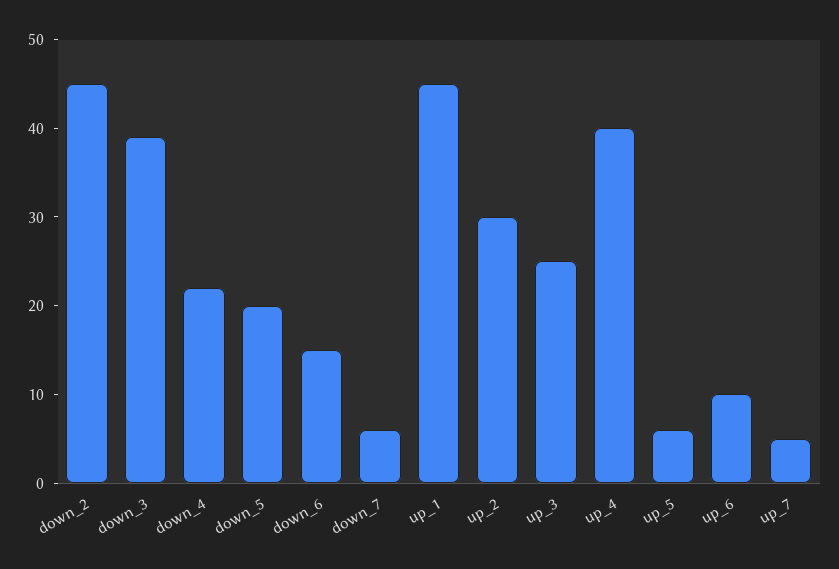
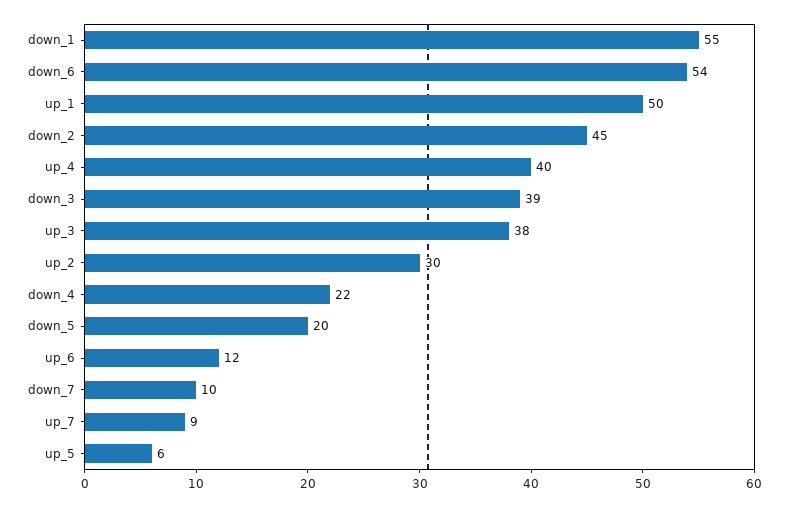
  {
    "down_2": 45,
    "down_3": 39,
    "down_4": 22,
    "down_5": 20,
-   "down_6": 15,
+   "down_6": 54,
-   "down_7": 6,
+   "down_7": 10,
-   "up_1": 45,
+   "up_1": 50,
    "up_2": 30,
-   "up_3": 25,
+   "up_3": 38,
    "up_4": 40,
    "up_5": 6,
-   "up_6": 10,
+   "up_6": 12,
-   "up_7": 5
+   "up_7": 9,
+   "down_1": 55
  }

